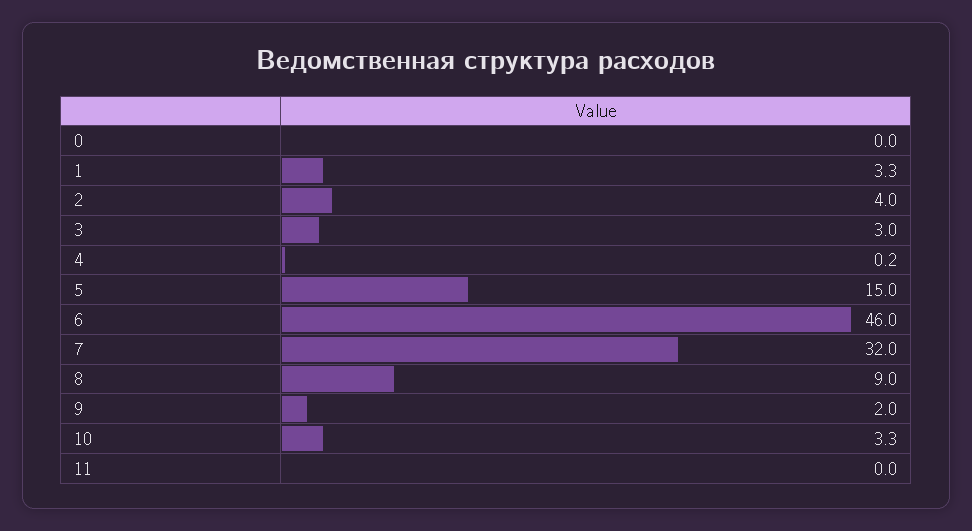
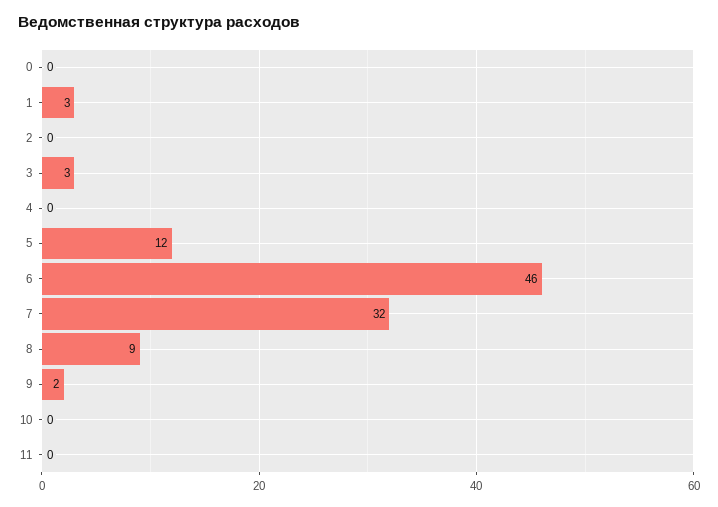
  {
    "0": 0,
    "1": 3.3,
-   "2": 4,
+   "2": 0,
    "3": 3,
    "4": 0.2,
-   "5": 15,
+   "5": 12,
    "6": 46,
    "7": 32,
    "8": 9,
    "9": 2,
-   "10": 3.3,
+   "10": 0,
    "11": 0
  }

